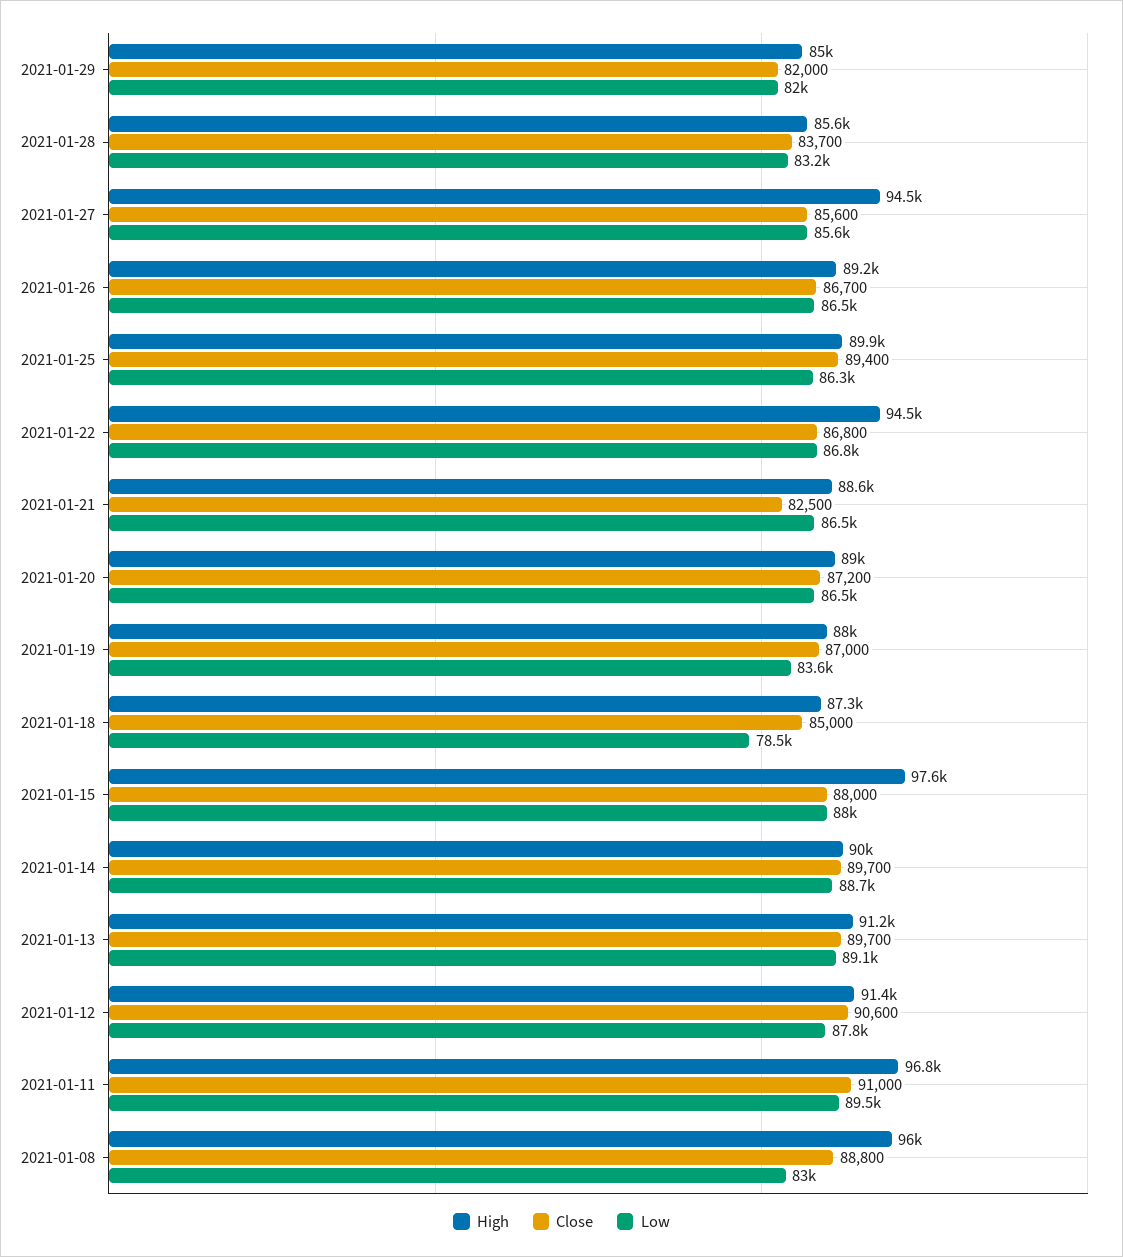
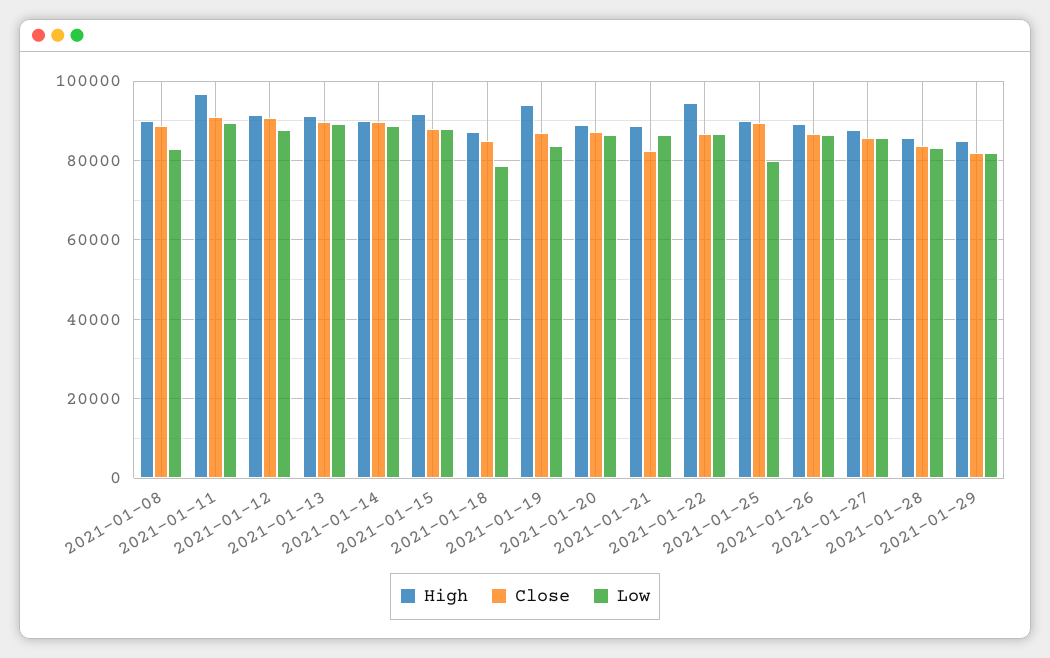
  {
    "High": {
      "2021-01-29": 85000,
      "2021-01-28": 85600,
-     "2021-01-27": 94500,
+     "2021-01-27": 88000,
      "2021-01-26": 89200,
      "2021-01-25": 89900,
      "2021-01-22": 94500,
      "2021-01-21": 88600,
      "2021-01-20": 89000,
-     "2021-01-19": 88000,
+     "2021-01-19": 94000,
      "2021-01-18": 87300,
-     "2021-01-15": 97600,
+     "2021-01-15": 92000,
      "2021-01-14": 90000,
      "2021-01-13": 91200,
      "2021-01-12": 91400,
      "2021-01-11": 96800,
-     "2021-01-08": 96000
+     "2021-01-08": 90000
    },
    "Close": {
      "2021-01-29": 82000,
      "2021-01-28": 83700,
      "2021-01-27": 85600,
      "2021-01-26": 86700,
      "2021-01-25": 89400,
      "2021-01-22": 86800,
      "2021-01-21": 82500,
      "2021-01-20": 87200,
      "2021-01-19": 87000,
      "2021-01-18": 85000,
      "2021-01-15": 88000,
      "2021-01-14": 89700,
      "2021-01-13": 89700,
      "2021-01-12": 90600,
      "2021-01-11": 91000,
      "2021-01-08": 88800
    },
    "Low": {
      "2021-01-29": 82000,
      "2021-01-28": 83200,
      "2021-01-27": 85600,
      "2021-01-26": 86500,
-     "2021-01-25": 86300,
+     "2021-01-25": 80000,
      "2021-01-22": 86800,
      "2021-01-21": 86500,
      "2021-01-20": 86500,
      "2021-01-19": 83600,
      "2021-01-18": 78500,
      "2021-01-15": 88000,
      "2021-01-14": 88700,
      "2021-01-13": 89100,
      "2021-01-12": 87800,
      "2021-01-11": 89500,
      "2021-01-08": 83000
    }
  }

